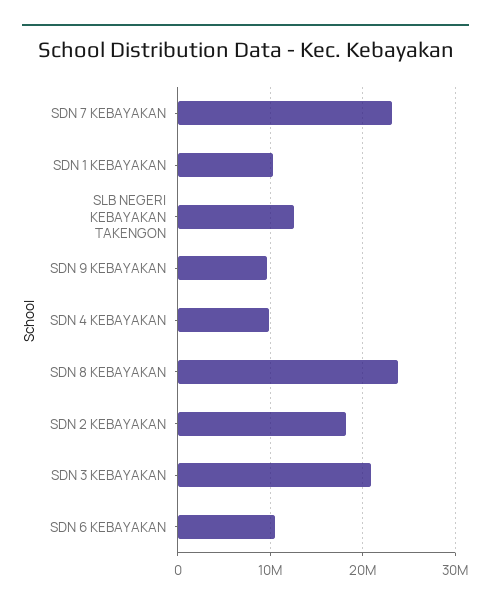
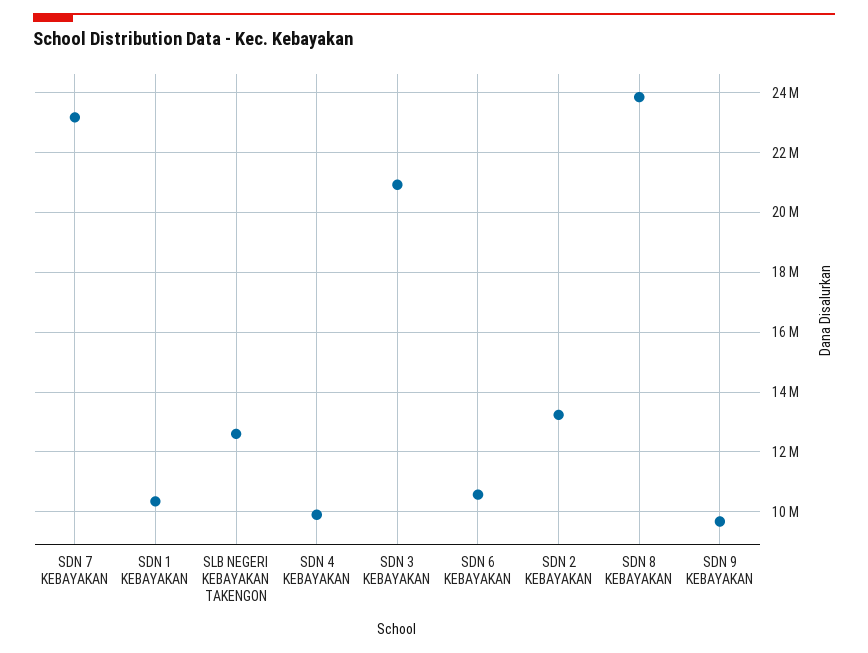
  {
    "SDN 7 KEBAYAKAN": 23250000,
    "SDN 1 KEBAYAKAN": 10250000,
    "SLB NEGERI KEBAYAKAN TAKENGON": 12500000,
    "SDN 9 KEBAYAKAN": 9750000,
    "SDN 4 KEBAYAKAN": 10000000,
    "SDN 8 KEBAYAKAN": 23750000,
-   "SDN 2 KEBAYAKAN": 18000000,
+   "SDN 2 KEBAYAKAN": 13250000,
    "SDN 3 KEBAYAKAN": 21000000,
    "SDN 6 KEBAYAKAN": 10500000
  }

